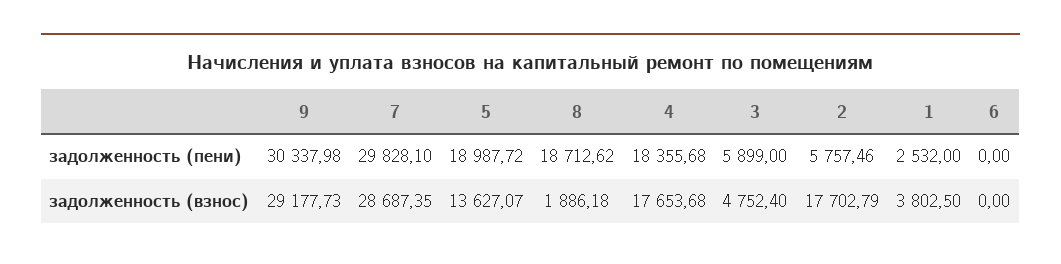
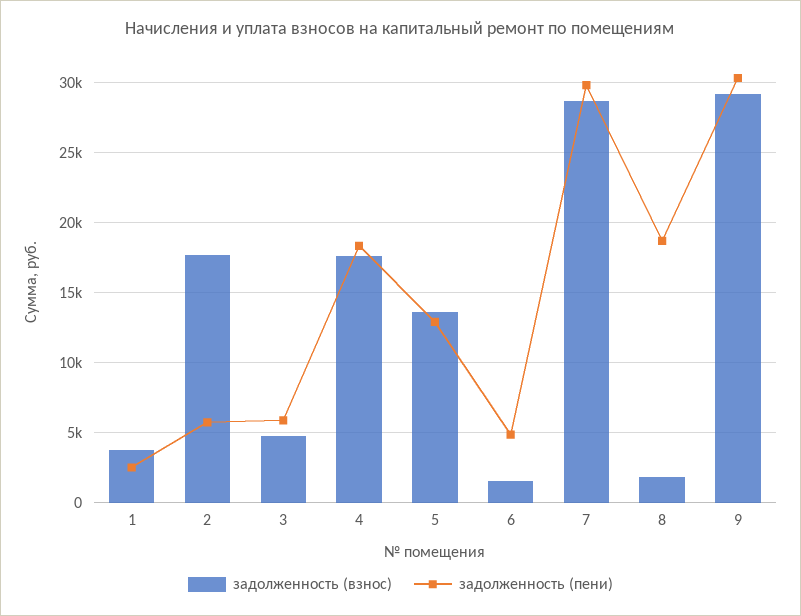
  {
    "задолженность (пени)": {
      "9": 30337.98,
      "7": 29828.1,
-     "5": 18987.72,
+     "5": 13000,
      "8": 18712.62,
      "4": 18355.68,
      "3": 5899,
      "2": 5757.46,
      "1": 2532,
-     "6": 0
+     "6": 5000
    },
    "задолженность (взнос)": {
      "9": 29177.73,
      "7": 28687.35,
      "5": 13627.07,
      "8": 1886.18,
      "4": 17653.68,
      "3": 4752.4,
      "2": 17702.79,
      "1": 3802.5,
-     "6": 0
+     "6": 1500
    }
  }

